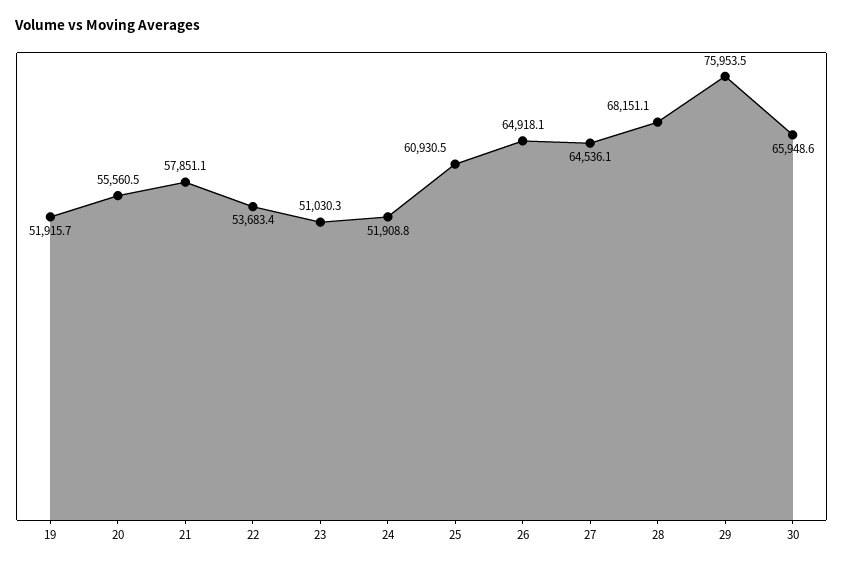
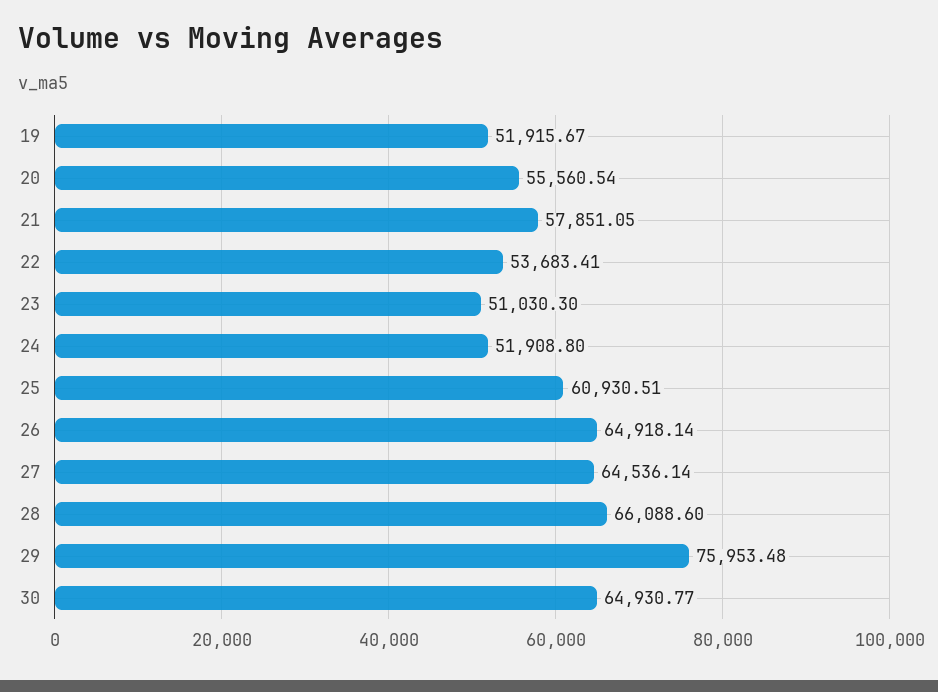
  {
    "19": 51915.67,
    "20": 55560.54,
    "21": 57851.05,
    "22": 53683.41,
    "23": 51030.3,
    "24": 51908.8,
    "25": 60930.51,
    "26": 64918.14,
    "27": 64536.14,
-   "28": 68151.1,
+   "28": 66088.6,
    "29": 75953.48,
-   "30": 65948.6
+   "30": 64930.77
  }

